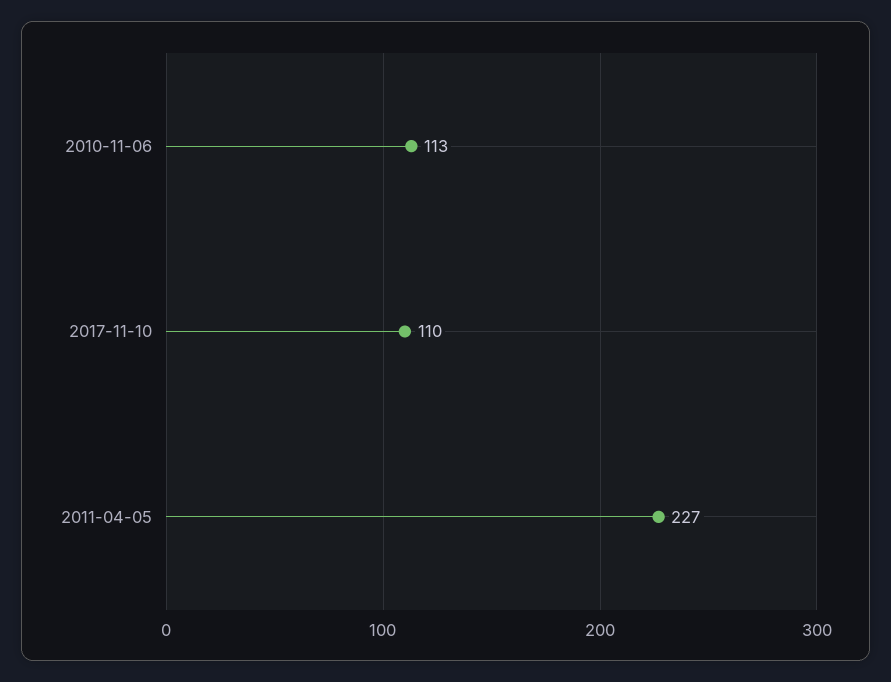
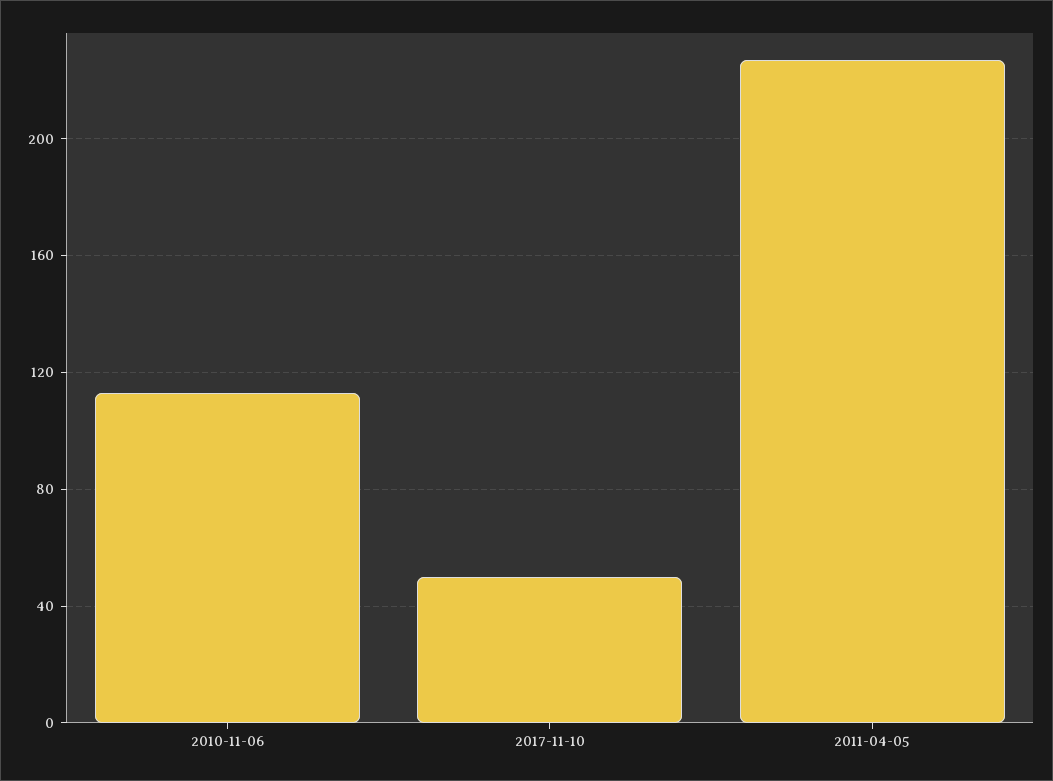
  {
    "2010-11-06": 113,
-   "2017-11-10": 110,
+   "2017-11-10": 50,
    "2011-04-05": 227
  }

